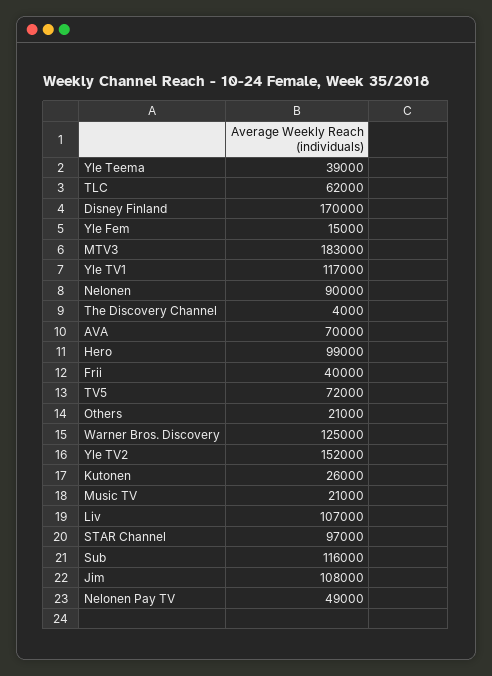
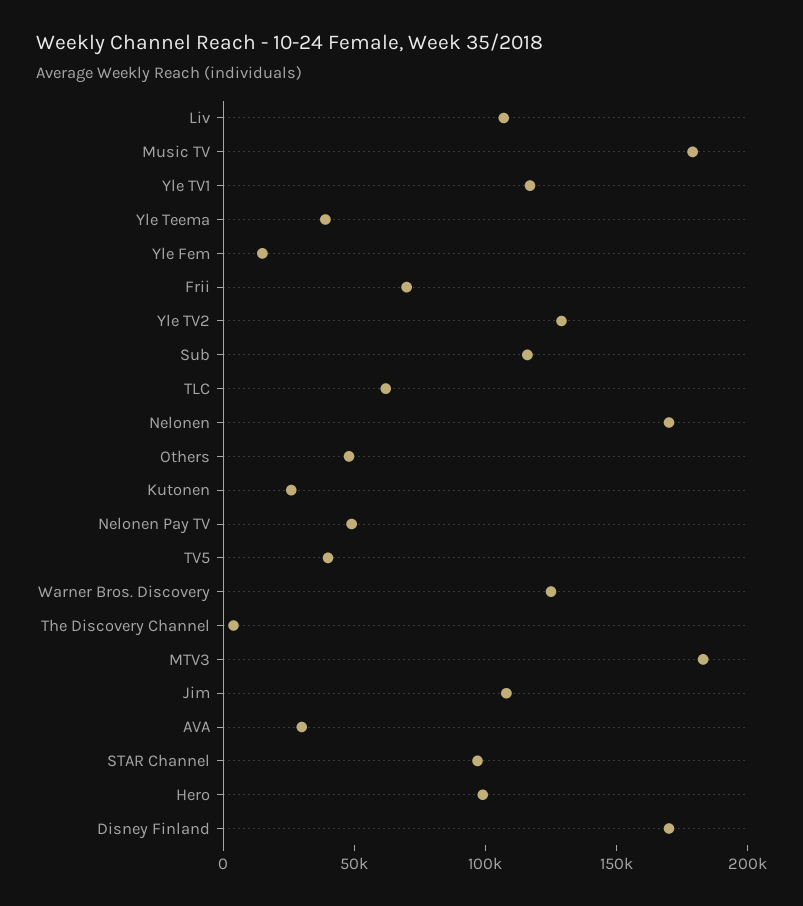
  {
    "Yle Teema": 39000,
    "TLC": 62000,
    "Disney Finland": 170000,
    "Yle Fem": 15000,
    "MTV3": 183000,
    "Yle TV1": 117000,
-   "Nelonen": 90000,
+   "Nelonen": 170000,
    "The Discovery Channel": 4000,
-   "AVA": 70000,
+   "AVA": 30000,
    "Hero": 99000,
-   "Frii": 40000,
+   "Frii": 70000,
-   "TV5": 72000,
+   "TV5": 40000,
-   "Others": 21000,
+   "Others": 50000,
    "Warner Bros. Discovery": 125000,
-   "Yle TV2": 152000,
+   "Yle TV2": 130000,
    "Kutonen": 26000,
-   "Music TV": 21000,
+   "Music TV": 180000,
    "Liv": 107000,
    "STAR Channel": 97000,
    "Sub": 116000,
    "Jim": 108000,
    "Nelonen Pay TV": 49000
  }

